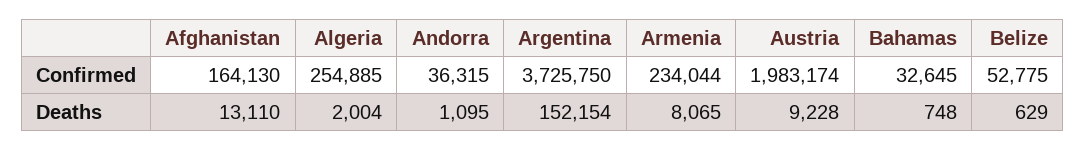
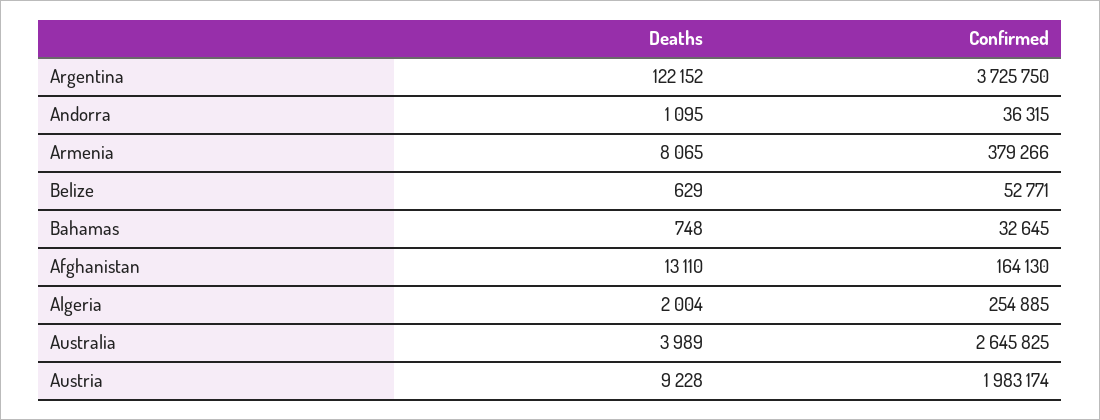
  {
    "Afghanistan": {
      "Confirmed": 164130,
      "Deaths": 13110
    },
    "Algeria": {
      "Confirmed": 254885,
      "Deaths": 2004
    },
    "Andorra": {
      "Confirmed": 36315,
      "Deaths": 1095
    },
    "Argentina": {
      "Confirmed": 3725750,
-     "Deaths": 152154
+     "Deaths": 122152
    },
    "Armenia": {
-     "Confirmed": 234044,
+     "Confirmed": 379266,
      "Deaths": 8065
    },
    "Austria": {
      "Confirmed": 1983174,
      "Deaths": 9228
    },
    "Bahamas": {
      "Confirmed": 32645,
      "Deaths": 748
    },
    "Belize": {
-     "Confirmed": 52775,
+     "Confirmed": 52771,
      "Deaths": 629
-   }
+   },
+   "Australia": {
+     "Deaths": 3989,
+     "Confirmed": 2645825
+   }
  }

